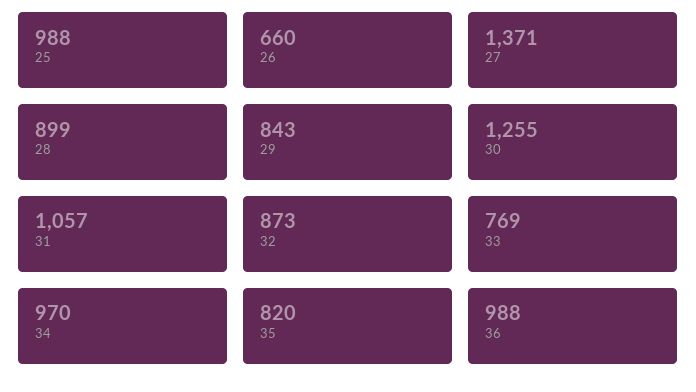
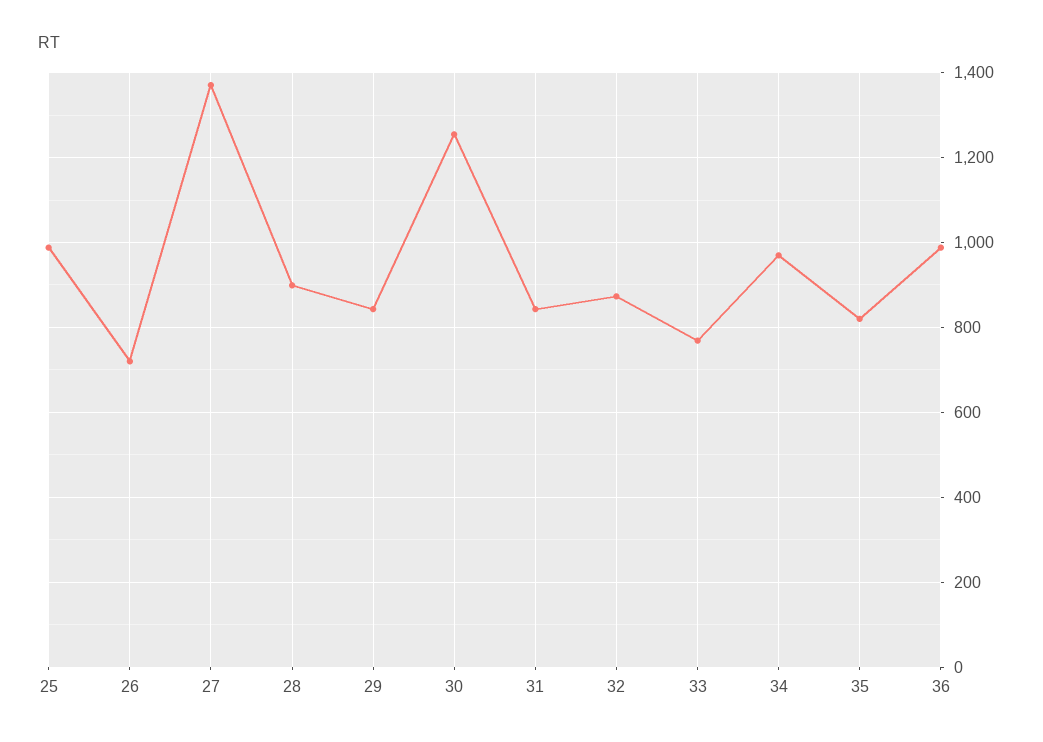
  {
    "25": 988,
-   "26": 660,
+   "26": 720,
    "27": 1371,
    "28": 899,
    "29": 843,
    "30": 1255,
-   "31": 1057,
+   "31": 840,
    "32": 873,
    "33": 769,
    "34": 970,
    "35": 820,
    "36": 988
  }

